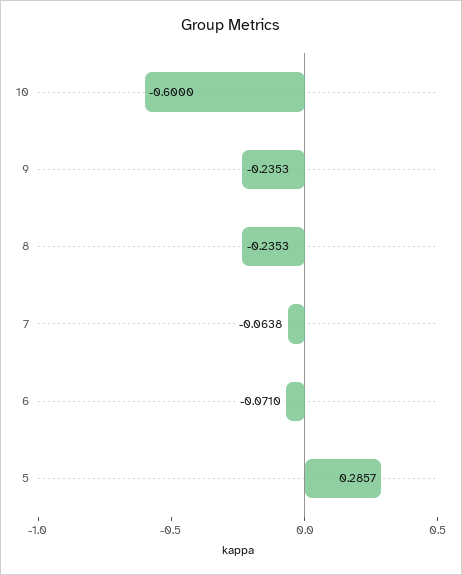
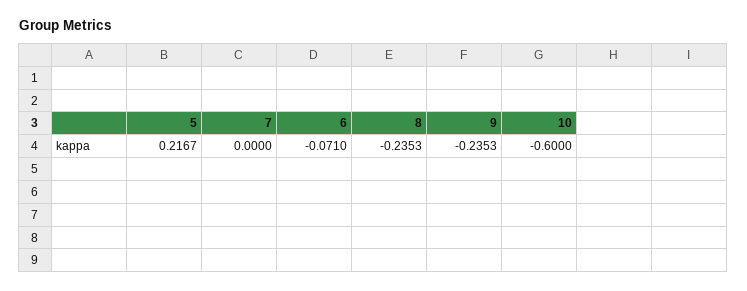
  {
    "10": -0.6,
    "9": -0.2353,
    "8": -0.2353,
-   "7": -0.0638,
+   "7": 0,
    "6": -0.071,
-   "5": 0.2857
+   "5": 0.2167
  }

